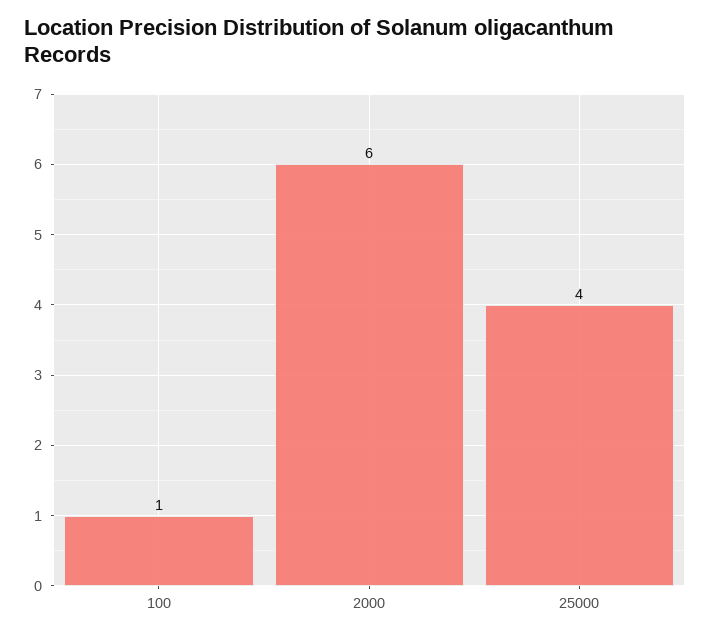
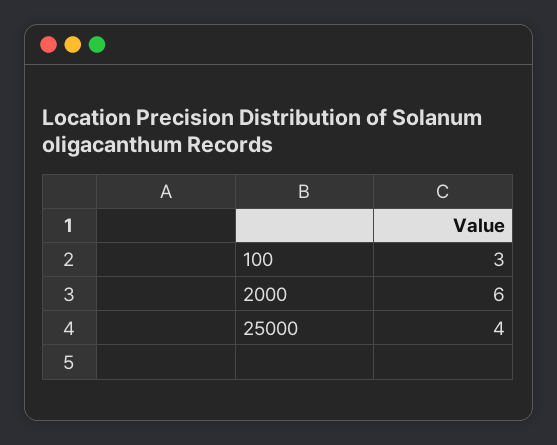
  {
-   "100": 1,
+   "100": 3,
    "2000": 6,
    "25000": 4
  }

